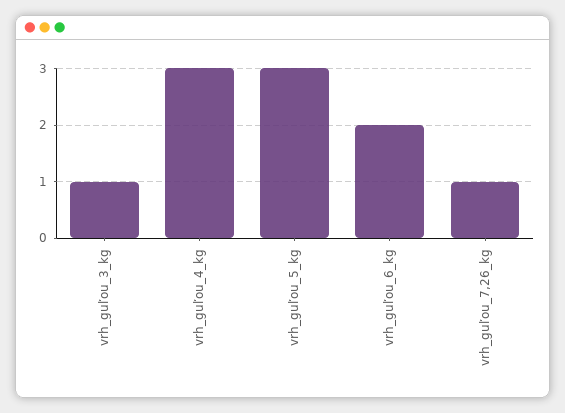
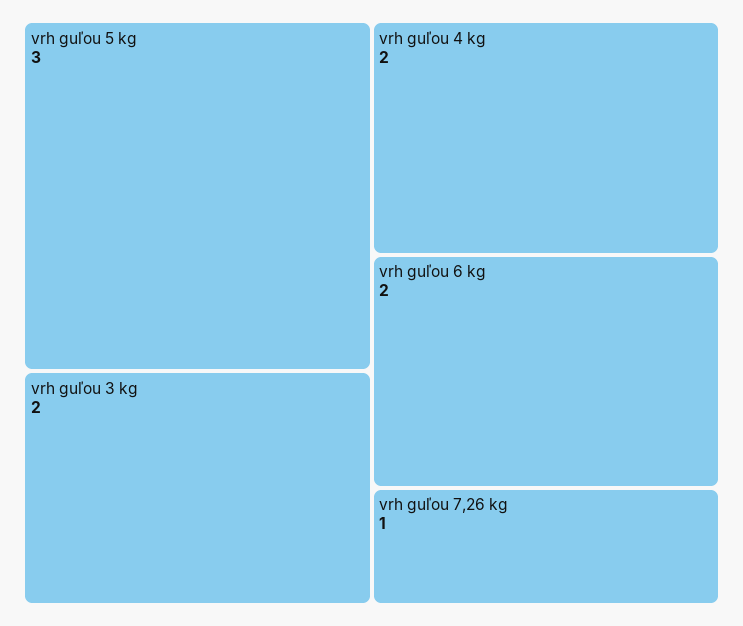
  {
-   "vrh_guľou_3_kg": 1,
+   "vrh_guľou_3_kg": 2,
-   "vrh_guľou_4_kg": 3,
+   "vrh_guľou_4_kg": 2,
    "vrh_guľou_5_kg": 3,
    "vrh_guľou_6_kg": 2,
    "vrh_guľou_7,26_kg": 1
  }

